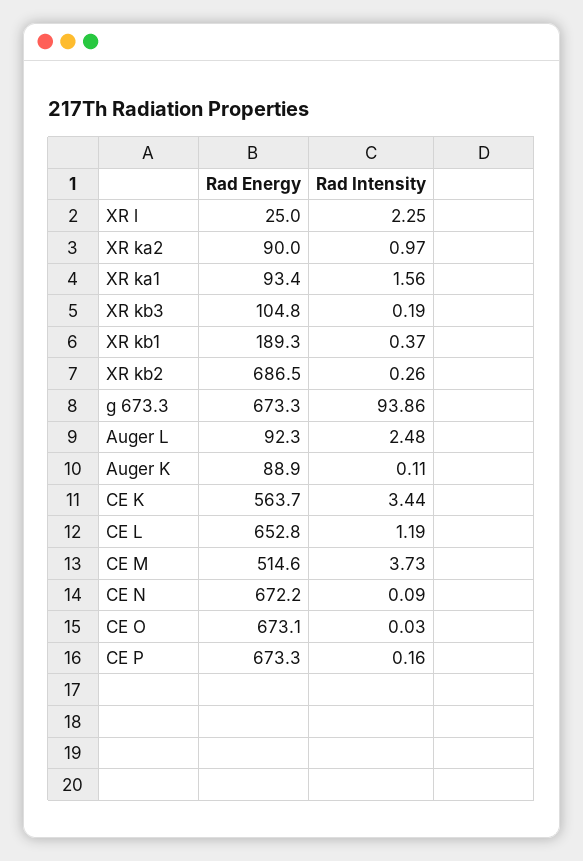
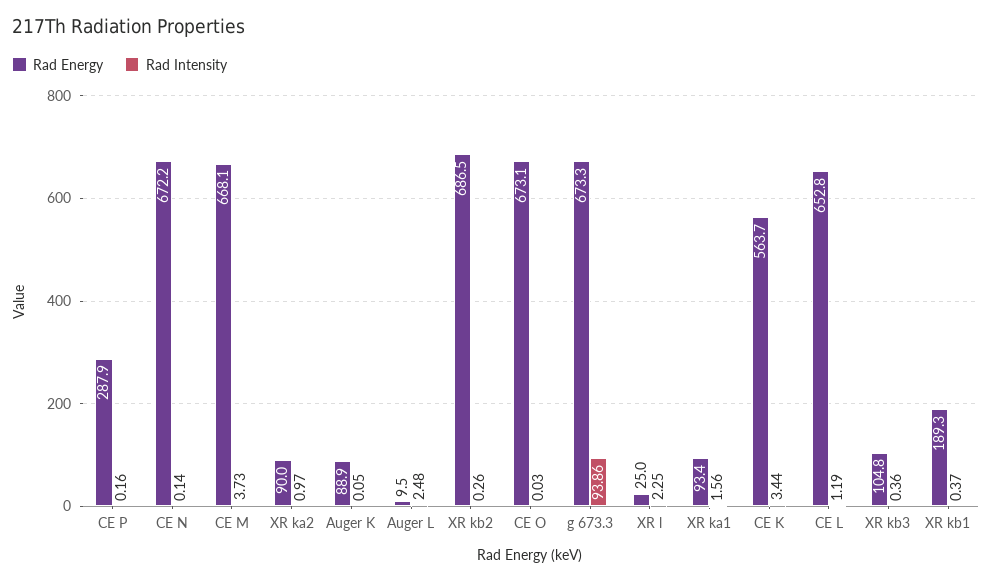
  {
    "Rad Energy": {
      "XR l": 25,
      "XR ka2": 90,
      "XR ka1": 93.4,
      "XR kb3": 104.8,
      "XR kb1": 189.3,
      "XR kb2": 686.5,
      "g 673.3": 673.3,
-     "Auger L": 92.3,
+     "Auger L": 9.5,
      "Auger K": 88.9,
      "CE K": 563.7,
      "CE L": 652.8,
-     "CE M": 514.6,
+     "CE M": 668.1,
      "CE N": 672.2,
      "CE O": 673.1,
-     "CE P": 673.3
+     "CE P": 287.9
    },
    "Rad Intensity": {
      "XR l": 2.25,
      "XR ka2": 0.97,
      "XR ka1": 1.56,
-     "XR kb3": 0.19,
+     "XR kb3": 0.36,
      "XR kb1": 0.37,
      "XR kb2": 0.26,
      "g 673.3": 93.86,
      "Auger L": 2.48,
-     "Auger K": 0.11,
+     "Auger K": 0.05,
      "CE K": 3.44,
      "CE L": 1.19,
      "CE M": 3.73,
-     "CE N": 0.09,
+     "CE N": 0.14,
      "CE O": 0.03,
      "CE P": 0.16
    }
  }

